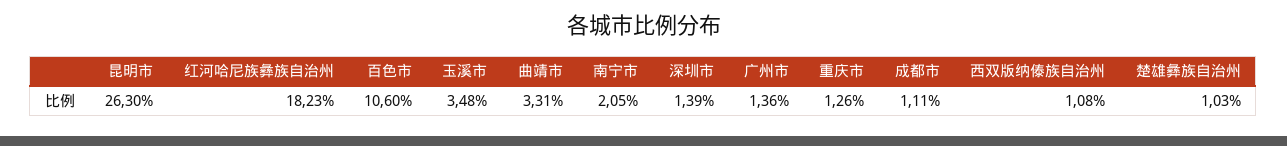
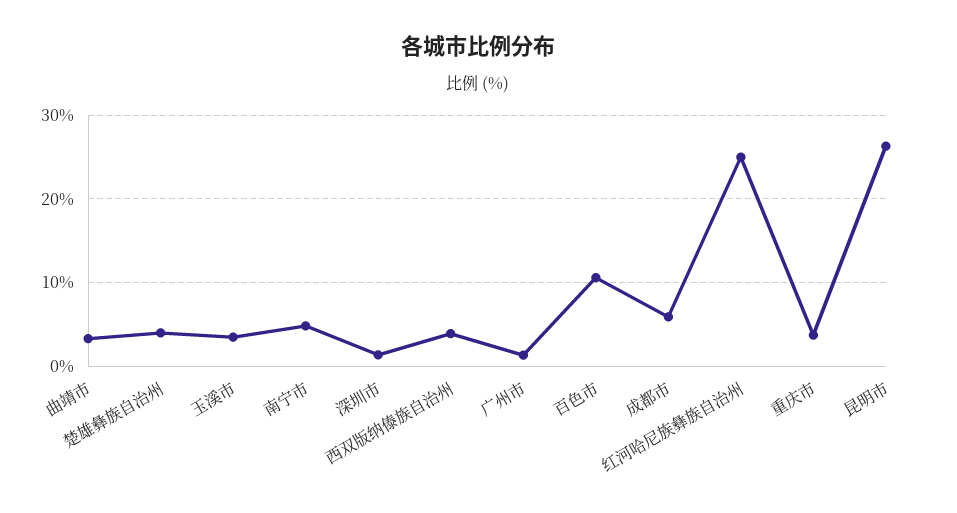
  {
    "昆明市": 26.3,
-   "红河哈尼族彝族自治州": 18.23,
+   "红河哈尼族彝族自治州": 25,
    "百色市": 10.6,
    "玉溪市": 3.48,
    "曲靖市": 3.31,
-   "南宁市": 2.05,
+   "南宁市": 5,
    "深圳市": 1.39,
    "广州市": 1.36,
-   "重庆市": 1.26,
+   "重庆市": 4,
-   "成都市": 1.11,
+   "成都市": 6,
-   "西双版纳傣族自治州": 1.08,
+   "西双版纳傣族自治州": 4,
-   "楚雄彝族自治州": 1.03
+   "楚雄彝族自治州": 4
  }

